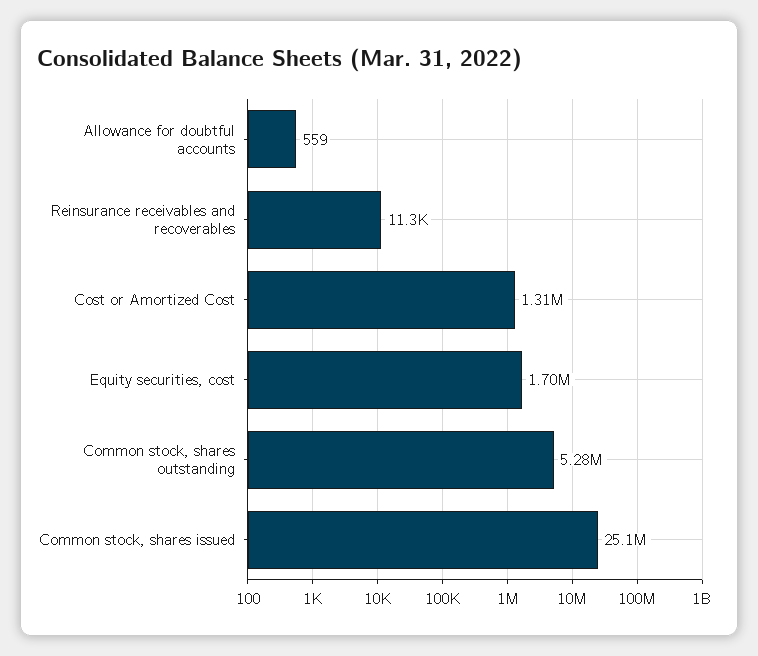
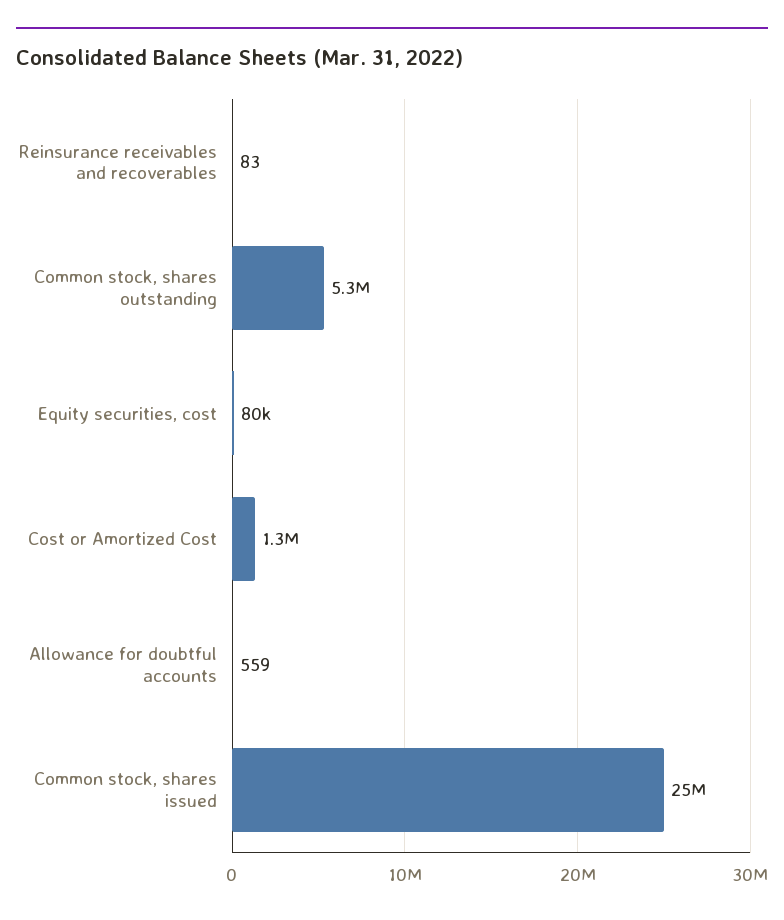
  {
    "Allowance for doubtful accounts": 559,
-   "Reinsurance receivables and recoverables": 11300,
+   "Reinsurance receivables and recoverables": 83,
    "Cost or Amortized Cost": 1310000,
-   "Equity securities, cost": 1700000,
+   "Equity securities, cost": 80000,
    "Common stock, shares outstanding": 5280000,
    "Common stock, shares issued": 25100000
  }

